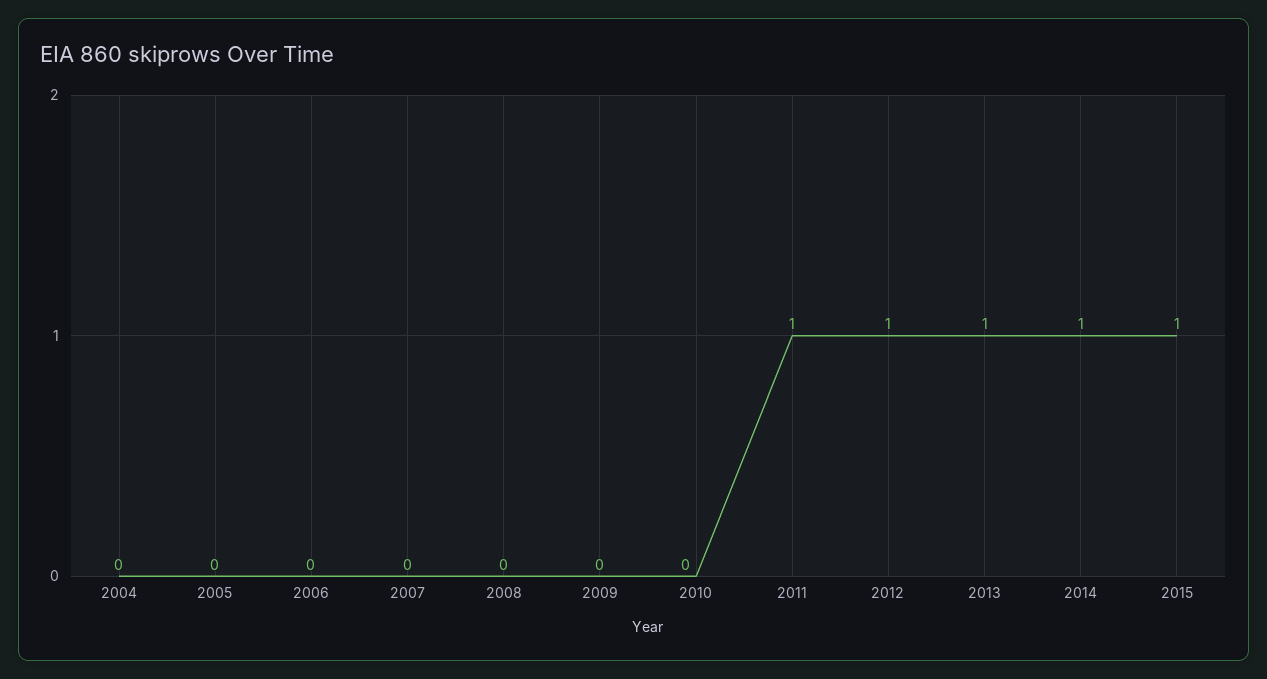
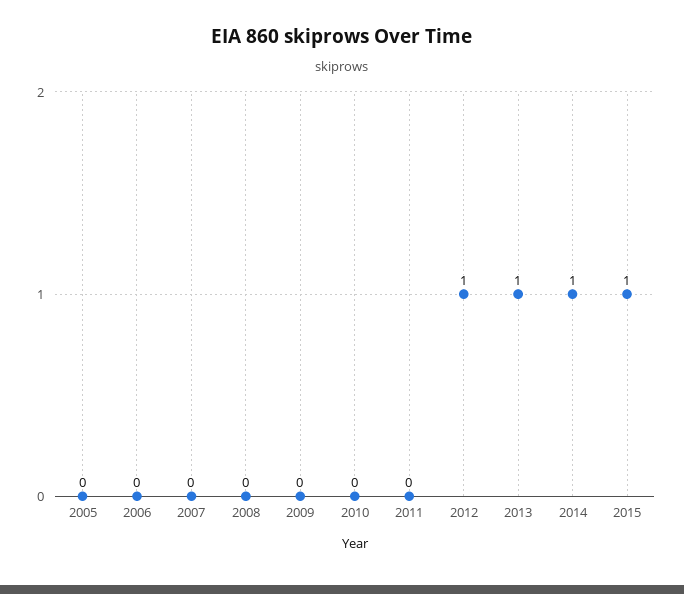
  {
-   "2004": 0,
    "2005": 0,
    "2006": 0,
    "2007": 0,
    "2008": 0,
    "2009": 0,
    "2010": 0,
-   "2011": 1,
+   "2011": 0,
    "2012": 1,
    "2013": 1,
    "2014": 1,
    "2015": 1
  }

